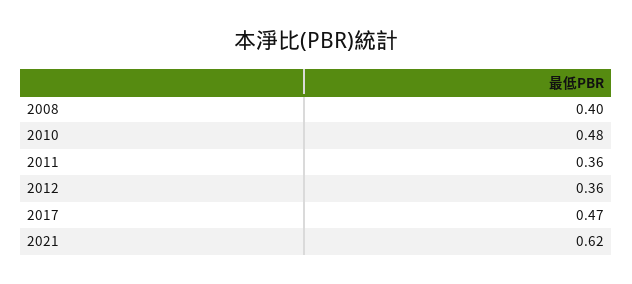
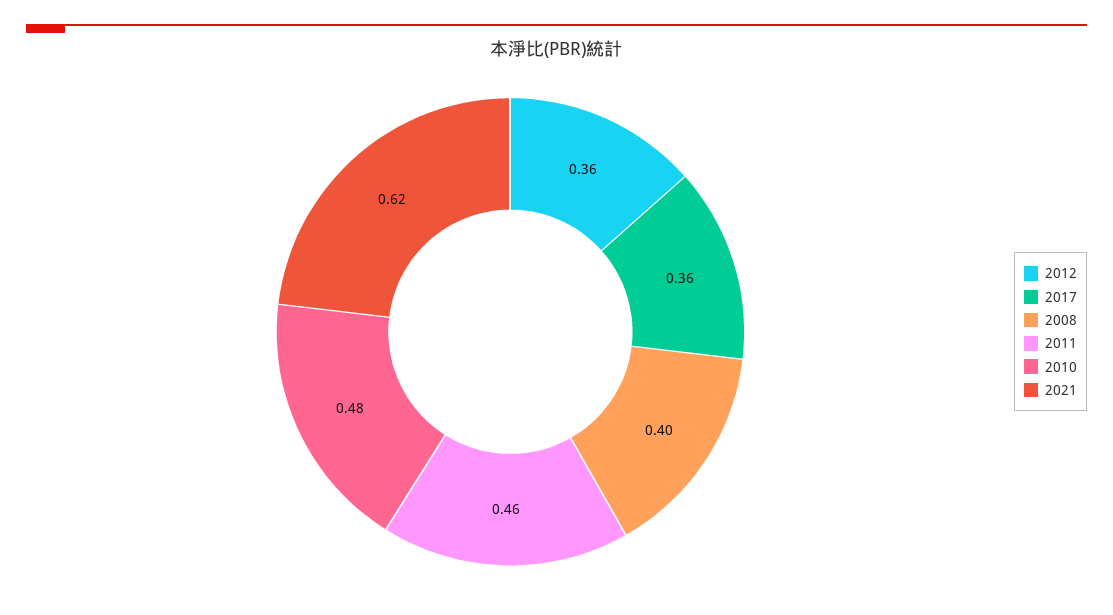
  {
    "2008": 0.4,
    "2010": 0.48,
-   "2011": 0.36,
+   "2011": 0.46,
    "2012": 0.36,
-   "2017": 0.47,
+   "2017": 0.36,
    "2021": 0.62
  }

